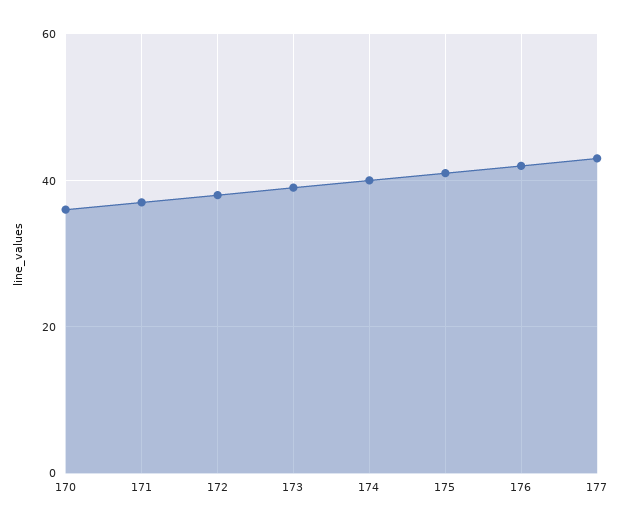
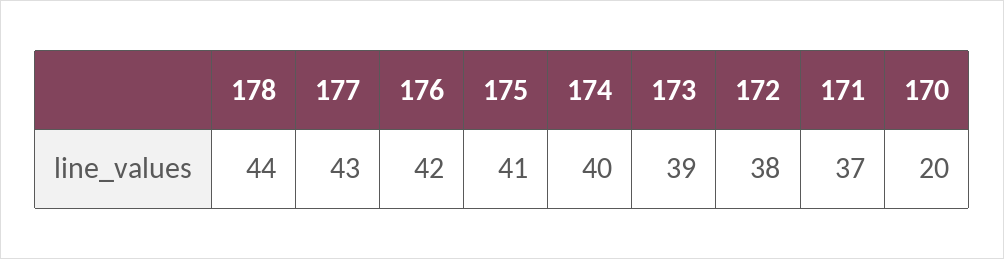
  {
-   "170": 35,
+   "170": 20,
    "171": 37,
    "172": 38,
    "173": 39,
    "174": 40,
    "175": 41,
    "176": 42,
-   "177": 43
+   "177": 43,
+   "178": 44
  }

